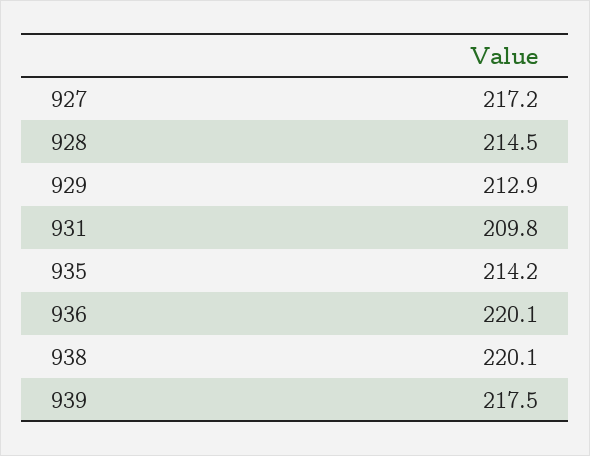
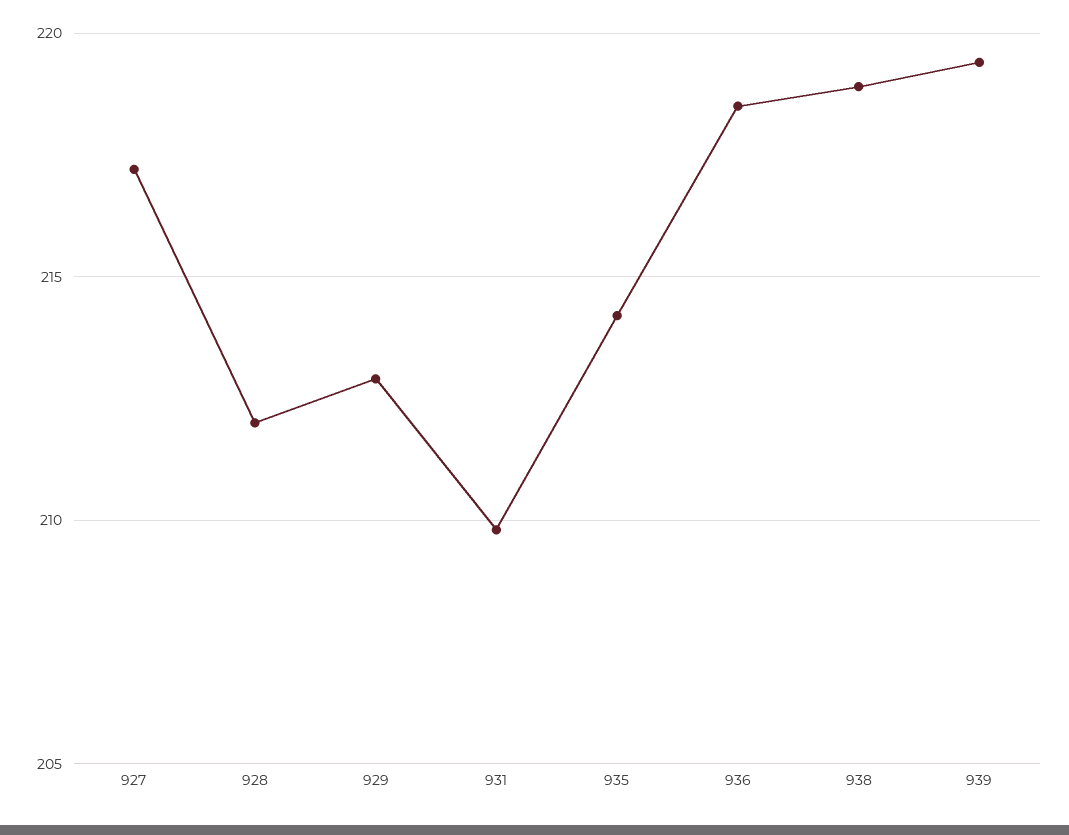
  {
    "927": 217.2,
-   "928": 214.5,
+   "928": 212,
    "929": 212.9,
    "931": 209.8,
    "935": 214.2,
-   "936": 220.1,
+   "936": 218.5,
-   "938": 220.1,
+   "938": 219,
-   "939": 217.5
+   "939": 219.5
  }

